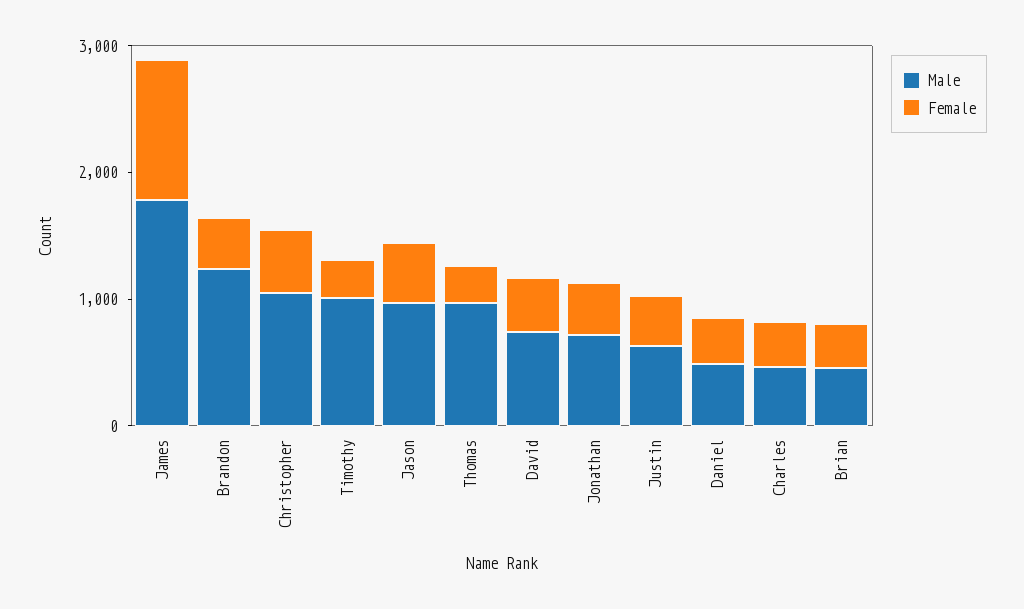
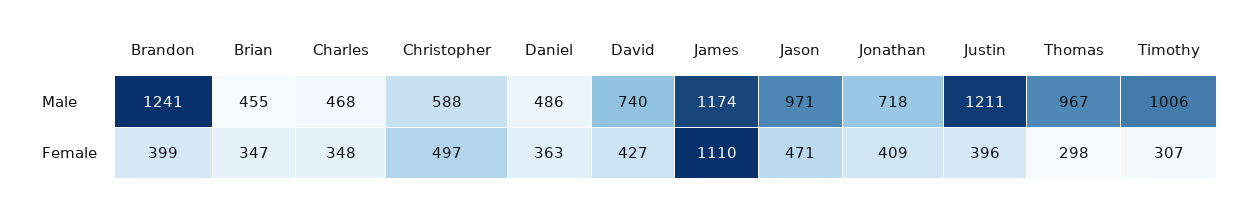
  {
    "Male": {
-     "James": 1800,
+     "James": 1174,
      "Brandon": 1241,
-     "Christopher": 1000,
+     "Christopher": 588,
      "Timothy": 1006,
      "Jason": 971,
      "Thomas": 967,
      "David": 740,
      "Jonathan": 718,
-     "Justin": 600,
+     "Justin": 1211,
      "Daniel": 486,
      "Charles": 468,
      "Brian": 455
    },
    "Female": {
      "James": 1110,
      "Brandon": 399,
      "Christopher": 497,
      "Timothy": 307,
      "Jason": 471,
      "Thomas": 298,
      "David": 427,
      "Jonathan": 409,
      "Justin": 396,
      "Daniel": 363,
      "Charles": 348,
      "Brian": 347
    }
  }

